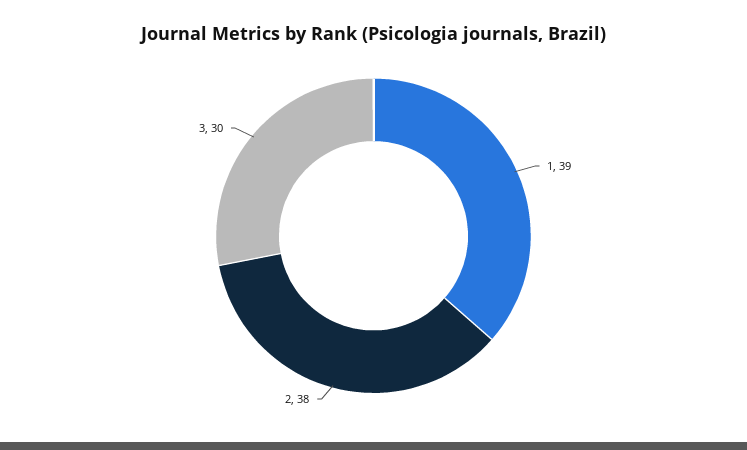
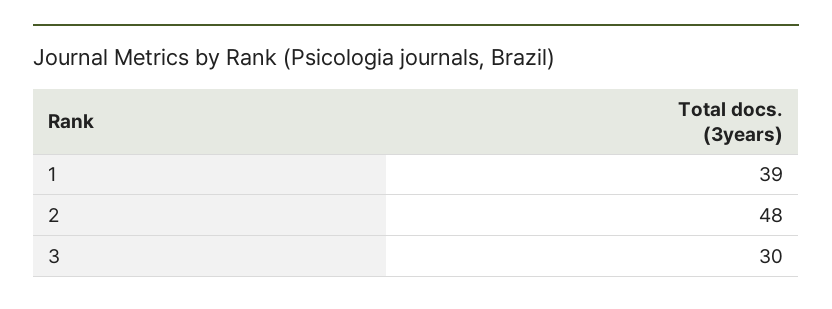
  {
    "1": 39,
-   "2": 38,
+   "2": 48,
    "3": 30
  }

